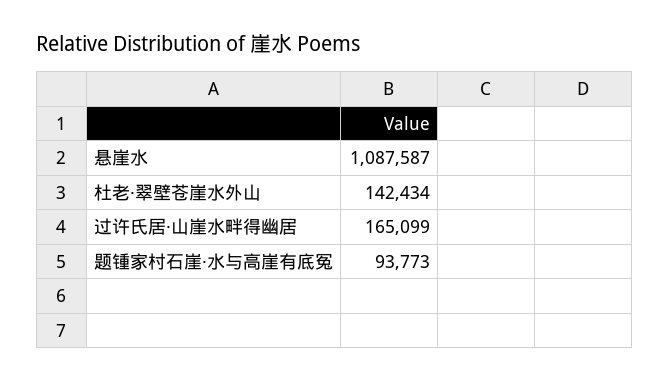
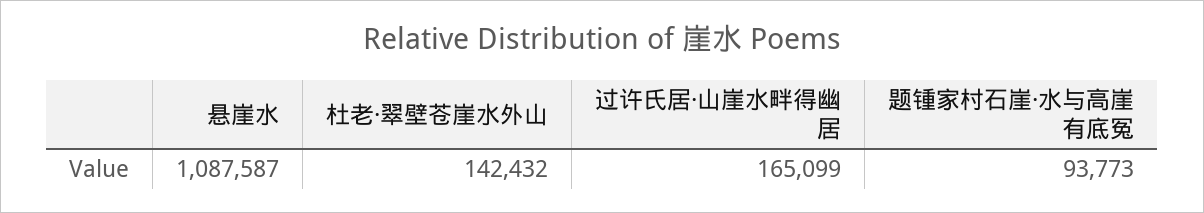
  {
    "悬崖水": 1087587,
-   "杜老·翠壁苍崖水外山": 142434,
+   "杜老·翠壁苍崖水外山": 142432,
    "过许氏居·山崖水畔得幽居": 165099,
    "题锺家村石崖·水与高崖有底冤": 93773
  }

